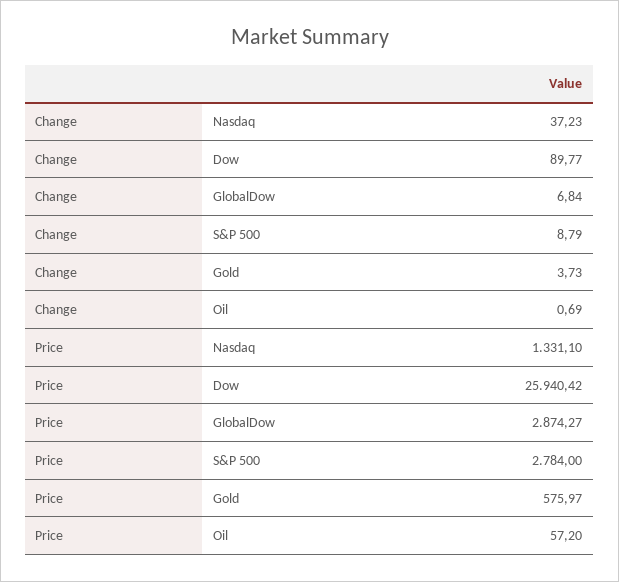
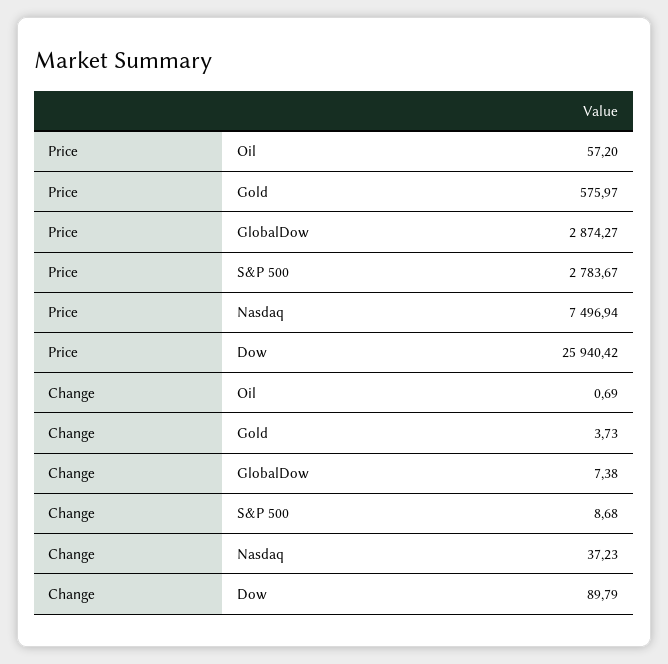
  {
    "Change": {
      "Nasdaq": 37.23,
-     "Dow": 89.77,
+     "Dow": 89.79,
-     "GlobalDow": 6.84,
+     "GlobalDow": 7.38,
-     "S&P 500": 8.79,
+     "S&P 500": 8.68,
      "Gold": 3.73,
      "Oil": 0.69
    },
    "Price": {
-     "Nasdaq": 1331.1,
+     "Nasdaq": 7496.94,
      "Dow": 25940.42,
      "GlobalDow": 2874.27,
-     "S&P 500": 2784,
+     "S&P 500": 2783.67,
      "Gold": 575.97,
      "Oil": 57.2
    }
  }

